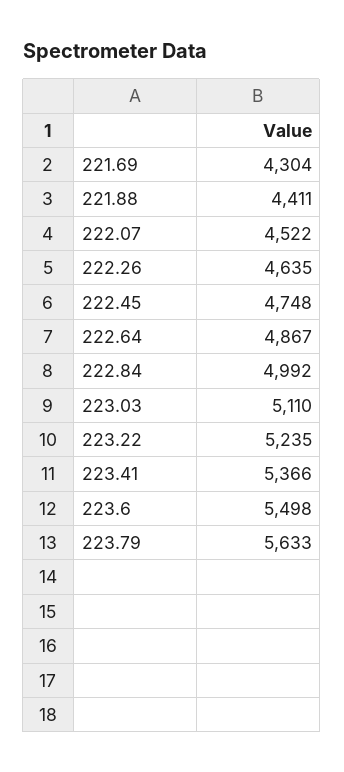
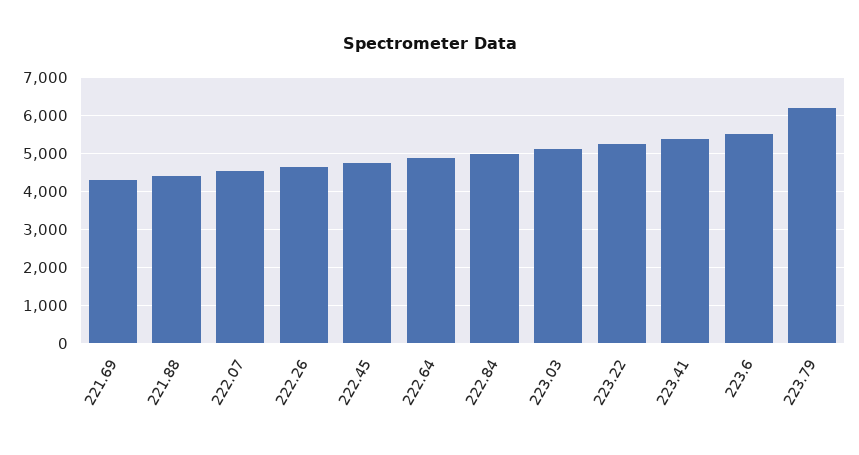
  {
    "221.69": 4304,
    "221.88": 4411,
    "222.07": 4522,
    "222.26": 4635,
    "222.45": 4748,
    "222.64": 4867,
    "222.84": 4992,
    "223.03": 5110,
    "223.22": 5235,
    "223.41": 5366,
    "223.6": 5498,
-   "223.79": 5633
+   "223.79": 6200
  }

